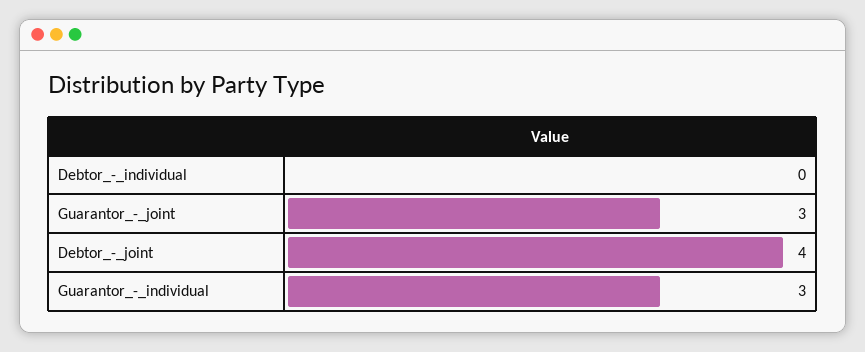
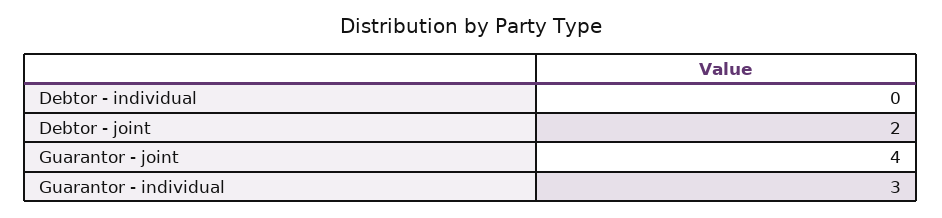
  {
    "Debtor_-_individual": 0,
-   "Guarantor_-_joint": 3,
+   "Guarantor_-_joint": 4,
-   "Debtor_-_joint": 4,
+   "Debtor_-_joint": 2,
    "Guarantor_-_individual": 3
  }

